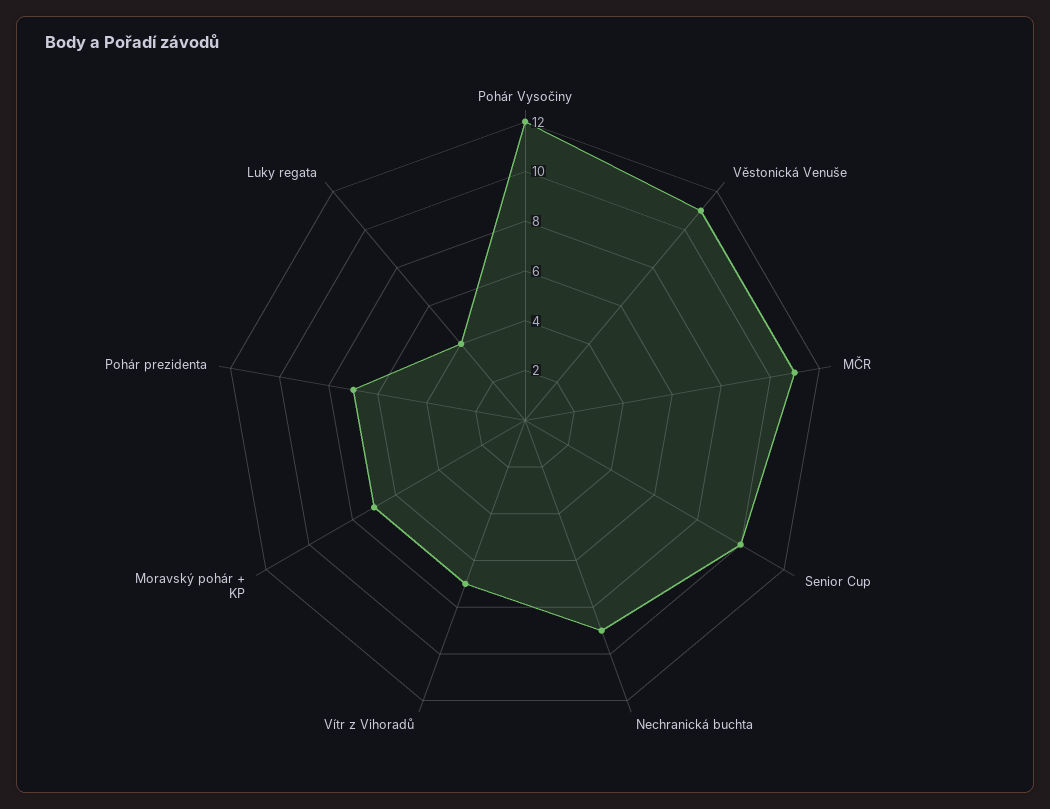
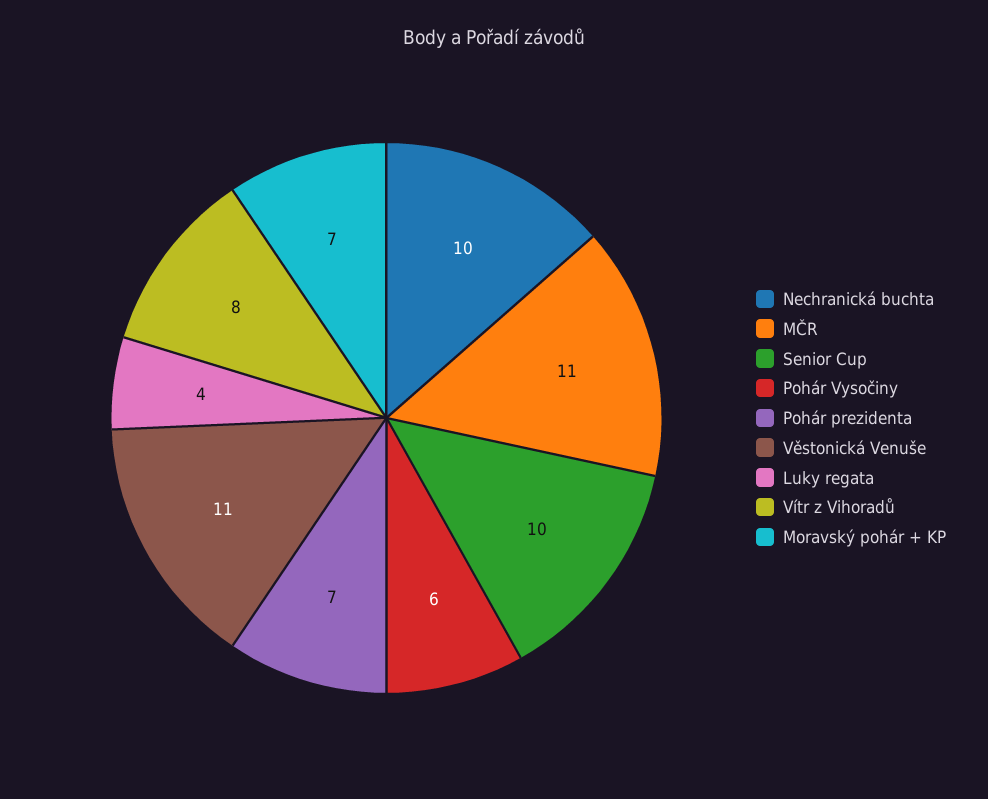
  {
-   "Pohár Vysočiny": 12,
+   "Pohár Vysočiny": 6,
    "Věstonická Venuše": 11,
    "MČR": 11,
    "Senior Cup": 10,
-   "Nechranická buchta": 9,
+   "Nechranická buchta": 10,
-   "Vítr z Vihoradů": 7,
+   "Vítr z Vihoradů": 8,
    "Moravský pohár + KP": 7,
    "Pohár prezidenta": 7,
    "Luky regata": 4
  }

